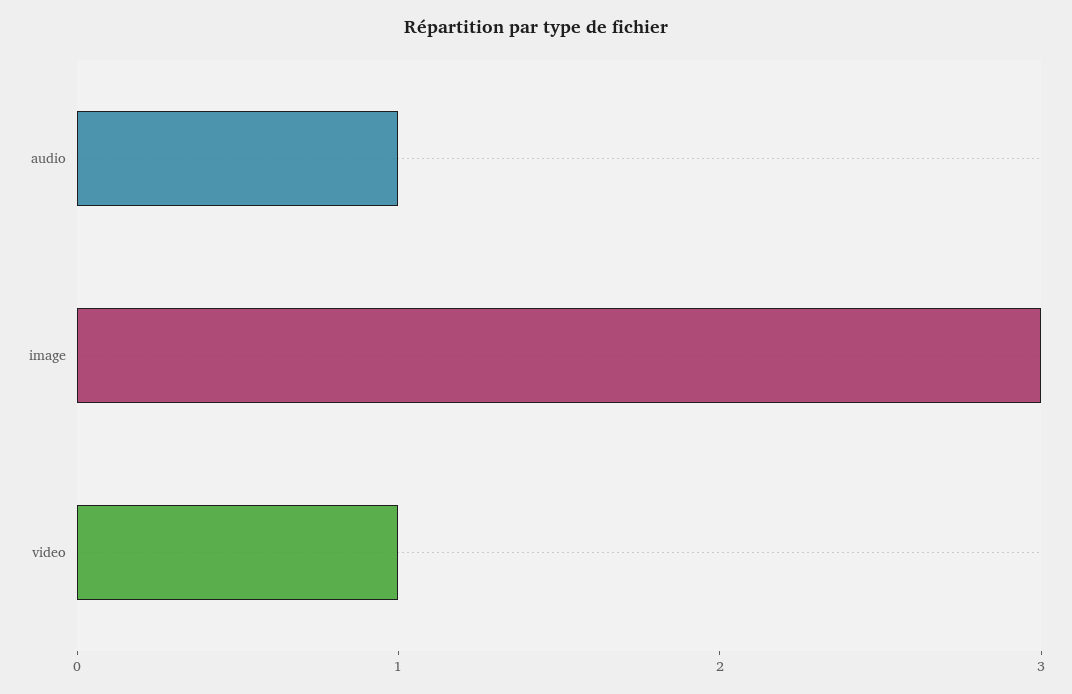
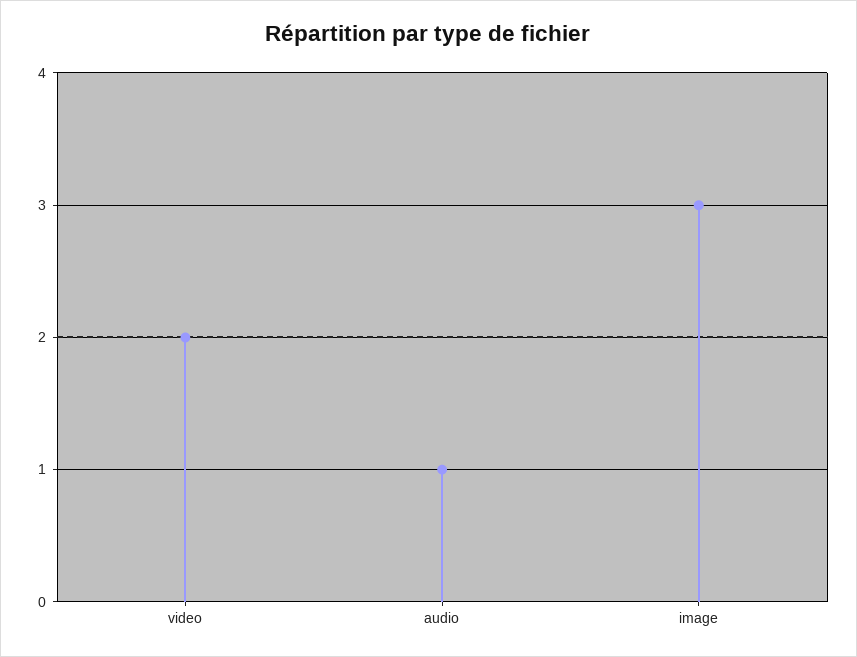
  {
    "audio": 1,
    "image": 3,
-   "video": 1
+   "video": 2
  }

